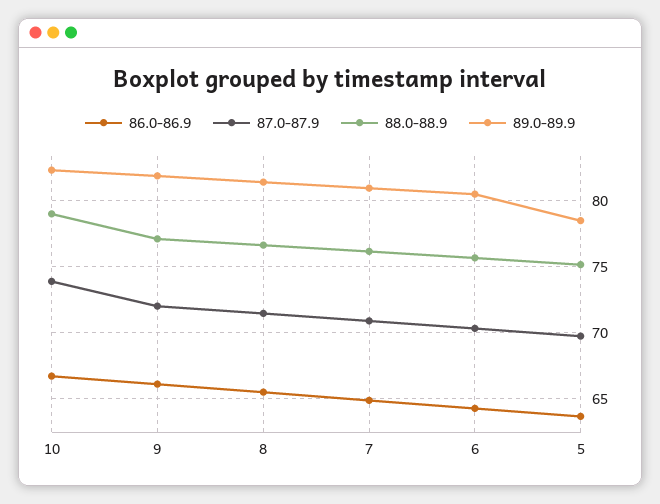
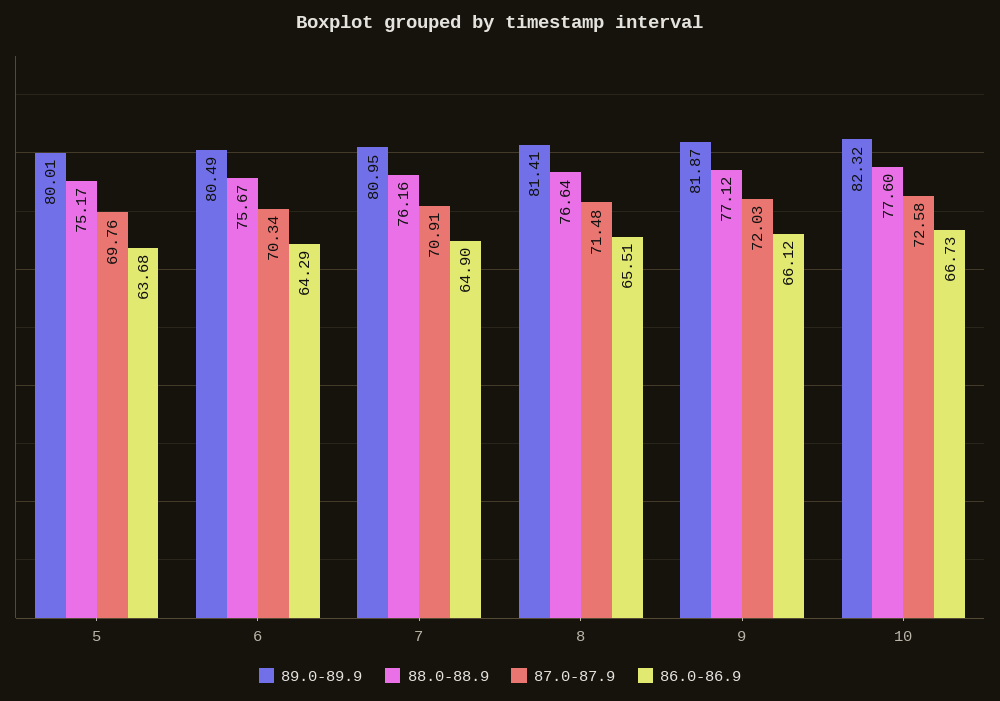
  {
    "86.0-86.9": {
      "10": 66.73,
      "9": 66.12,
      "8": 65.51,
      "7": 64.9,
      "6": 64.29,
      "5": 63.68
    },
    "87.0-87.9": {
-     "10": 74,
+     "10": 72.58,
      "9": 72.03,
      "8": 71.48,
      "7": 70.91,
      "6": 70.34,
      "5": 69.76
    },
    "88.0-88.9": {
-     "10": 79,
+     "10": 77.6,
      "9": 77.12,
      "8": 76.64,
      "7": 76.16,
      "6": 75.67,
      "5": 75.17
    },
    "89.0-89.9": {
      "10": 82.32,
      "9": 81.87,
      "8": 81.41,
      "7": 80.95,
      "6": 80.49,
-     "5": 78.5
+     "5": 80.01
    }
  }

